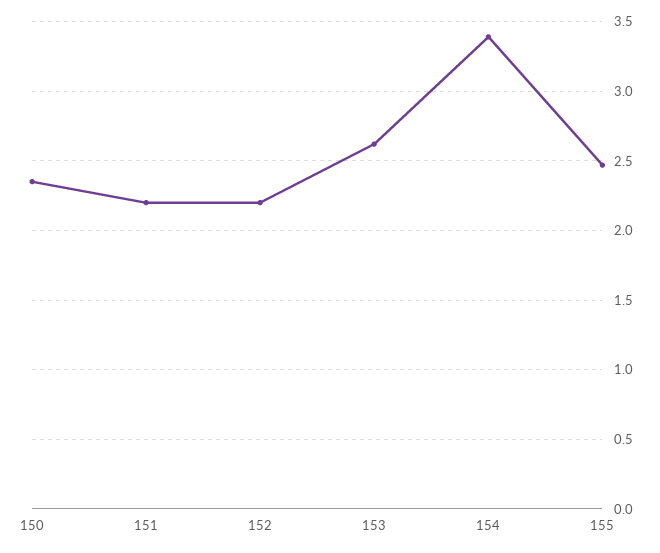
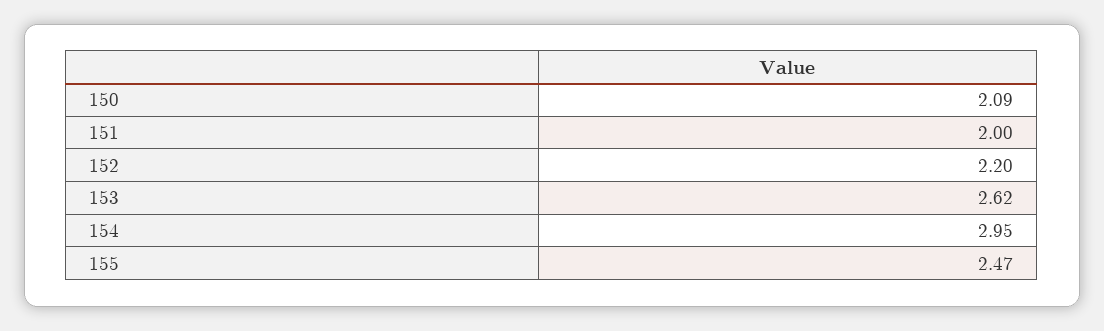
  {
-   "150": 2.35,
+   "150": 2.09,
-   "151": 2.2,
+   "151": 2,
    "152": 2.2,
    "153": 2.62,
-   "154": 3.4,
+   "154": 2.95,
    "155": 2.47
  }

